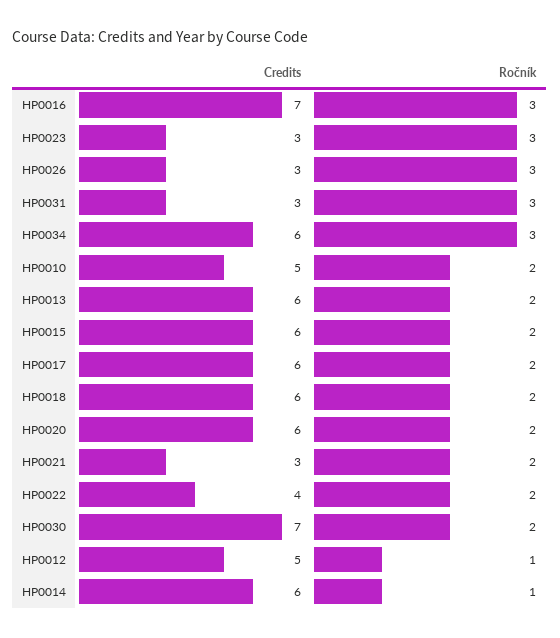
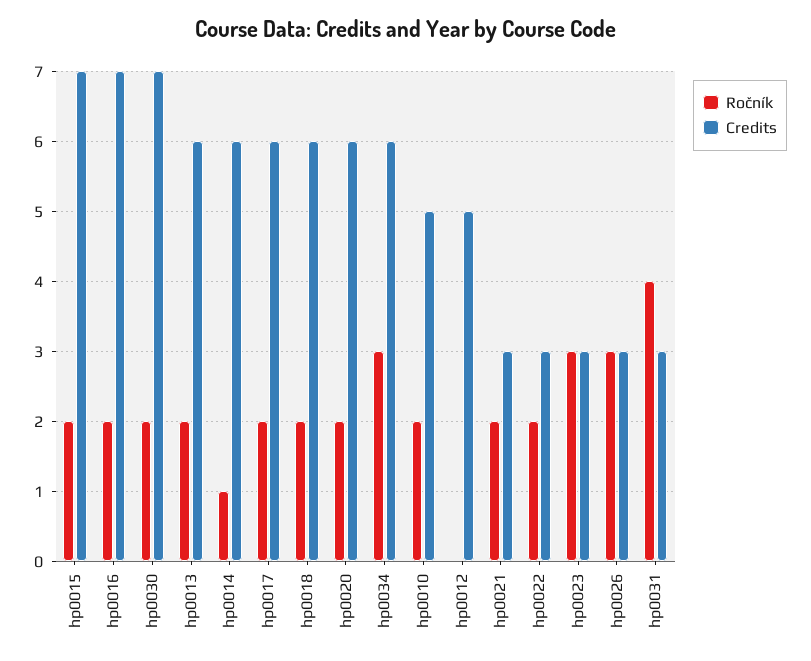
  {
    "Credits": {
      "HP0016": 7,
      "HP0023": 3,
      "HP0026": 3,
      "HP0031": 3,
      "HP0034": 6,
      "HP0010": 5,
      "HP0013": 6,
-     "HP0015": 6,
+     "HP0015": 7,
      "HP0017": 6,
      "HP0018": 6,
      "HP0020": 6,
      "HP0021": 3,
-     "HP0022": 4,
+     "HP0022": 3,
      "HP0030": 7,
      "HP0012": 5,
      "HP0014": 6
    },
    "Ročník": {
-     "HP0016": 3,
+     "HP0016": 2,
      "HP0023": 3,
      "HP0026": 3,
-     "HP0031": 3,
+     "HP0031": 4,
      "HP0034": 3,
      "HP0010": 2,
      "HP0013": 2,
      "HP0015": 2,
      "HP0017": 2,
      "HP0018": 2,
      "HP0020": 2,
      "HP0021": 2,
      "HP0022": 2,
      "HP0030": 2,
-     "HP0012": 1,
+     "HP0012": 0,
      "HP0014": 1
    }
  }

